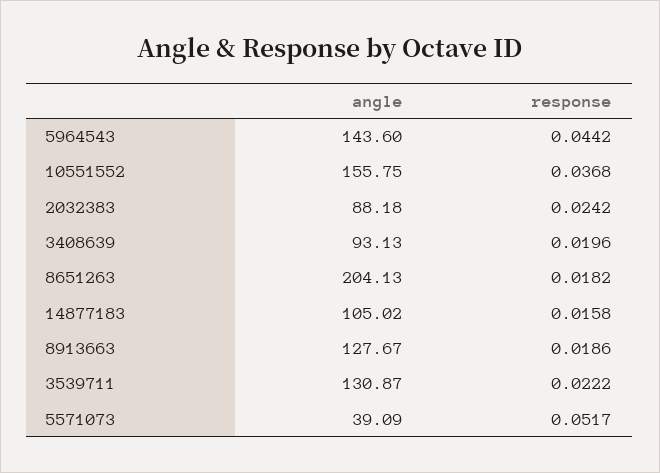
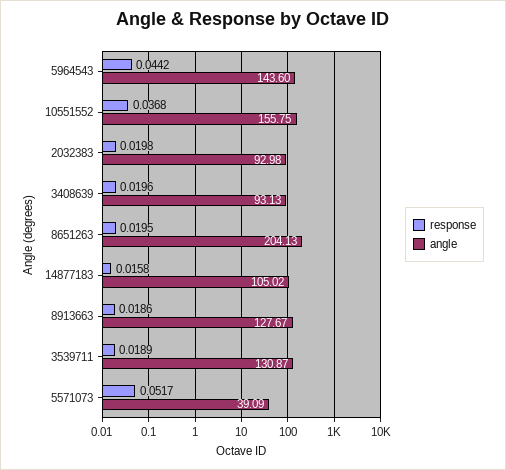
  {
    "angle": {
      "5964543": 143.6,
      "10551552": 155.75,
-     "2032383": 88.18,
+     "2032383": 92.98,
      "3408639": 93.13,
      "8651263": 204.13,
      "14877183": 105.02,
      "8913663": 127.67,
      "3539711": 130.87,
      "5571073": 39.09
    },
    "response": {
      "5964543": 0.0442,
      "10551552": 0.0368,
-     "2032383": 0.0242,
+     "2032383": 0.0198,
      "3408639": 0.0196,
-     "8651263": 0.0182,
+     "8651263": 0.0195,
      "14877183": 0.0158,
      "8913663": 0.0186,
-     "3539711": 0.0222,
+     "3539711": 0.0189,
      "5571073": 0.0517
    }
  }

